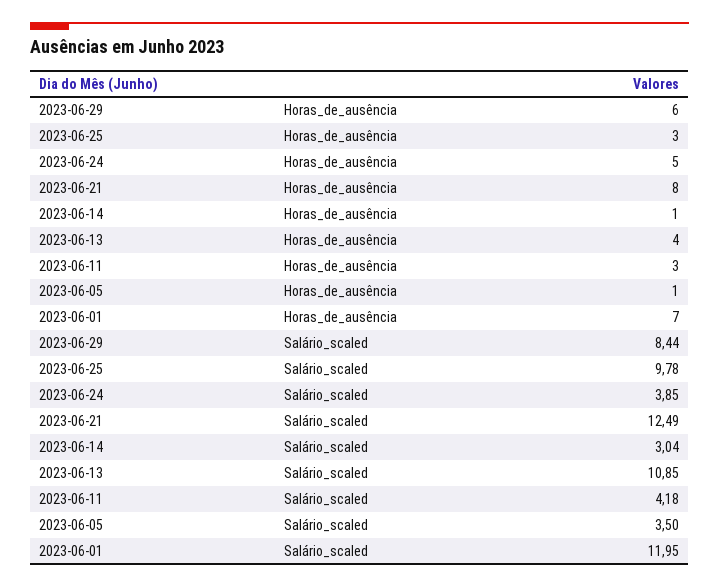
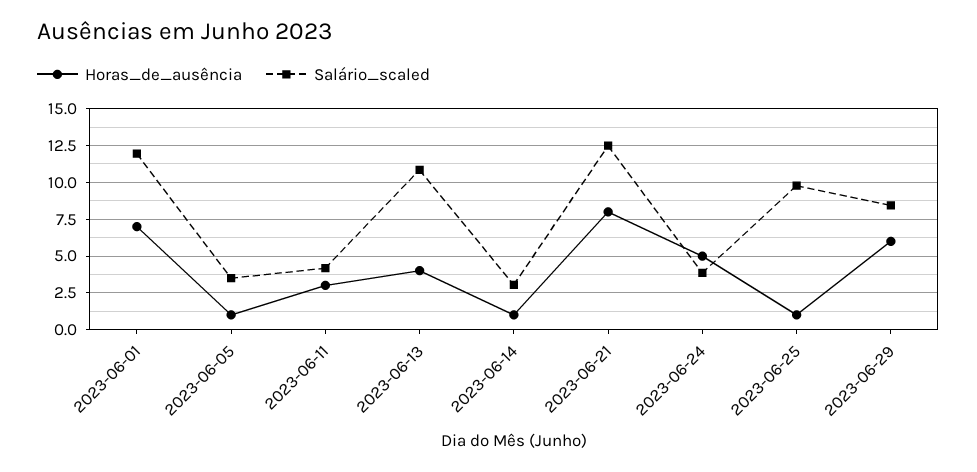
  {
    "Horas_de_ausência": {
      "2023-06-29": 6,
-     "2023-06-25": 3,
+     "2023-06-25": 1,
      "2023-06-24": 5,
      "2023-06-21": 8,
      "2023-06-14": 1,
      "2023-06-13": 4,
      "2023-06-11": 3,
      "2023-06-05": 1,
      "2023-06-01": 7
    },
    "Salário_scaled": {
      "2023-06-29": 8.44,
      "2023-06-25": 9.78,
      "2023-06-24": 3.85,
      "2023-06-21": 12.49,
      "2023-06-14": 3.04,
      "2023-06-13": 10.85,
      "2023-06-11": 4.18,
      "2023-06-05": 3.5,
      "2023-06-01": 11.95
    }
  }

